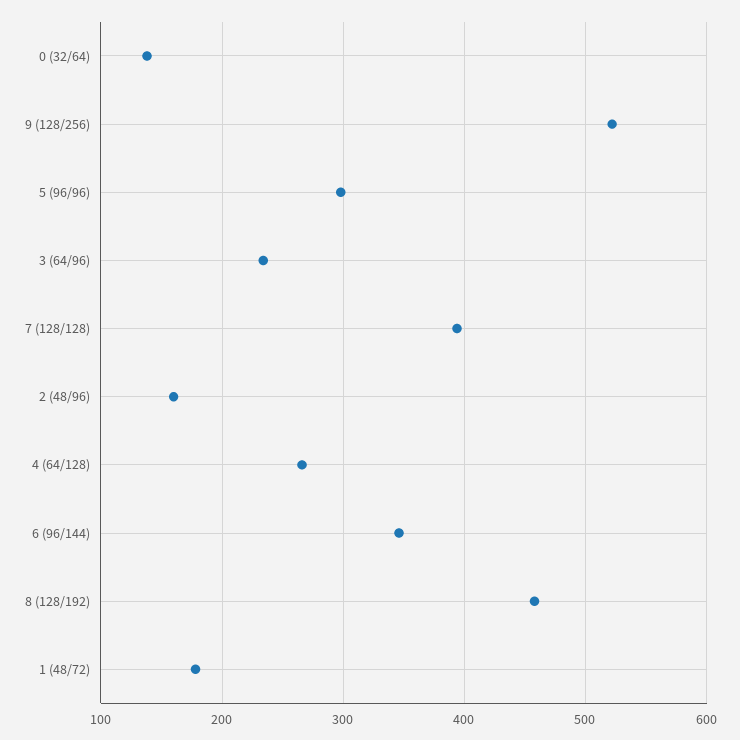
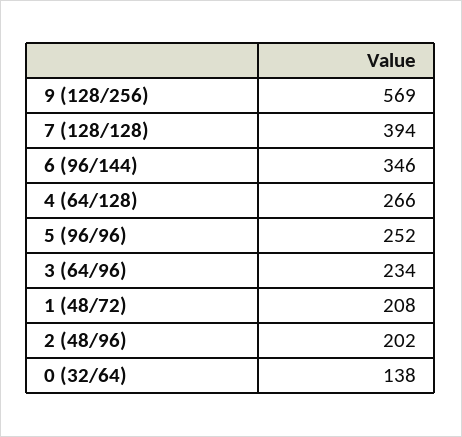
  {
    "0 (32/64)": 138,
-   "9 (128/256)": 520,
+   "9 (128/256)": 569,
-   "5 (96/96)": 300,
+   "5 (96/96)": 252,
    "3 (64/96)": 234,
    "7 (128/128)": 394,
-   "2 (48/96)": 160,
+   "2 (48/96)": 202,
    "4 (64/128)": 266,
    "6 (96/144)": 346,
-   "8 (128/192)": 460,
-   "1 (48/72)": 180
+   "1 (48/72)": 208
  }

